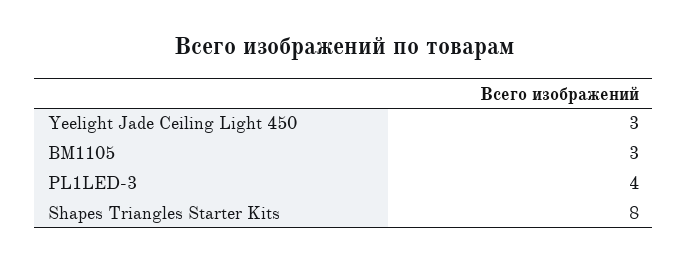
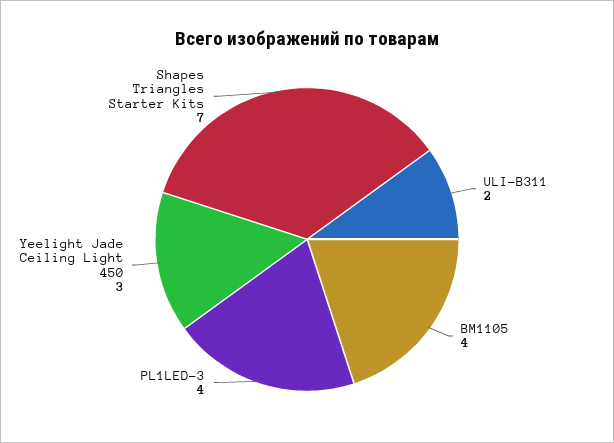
  {
    "Yeelight Jade Ceiling Light 450": 3,
-   "BM1105": 3,
+   "BM1105": 4,
    "PL1LED-3": 4,
-   "Shapes Triangles Starter Kits": 8
+   "Shapes Triangles Starter Kits": 7,
+   "ULI-B311": 2
  }

